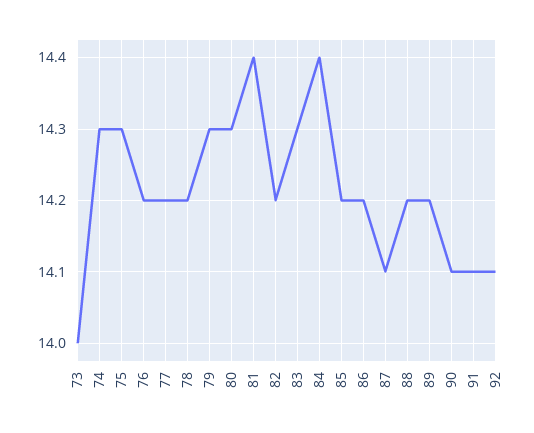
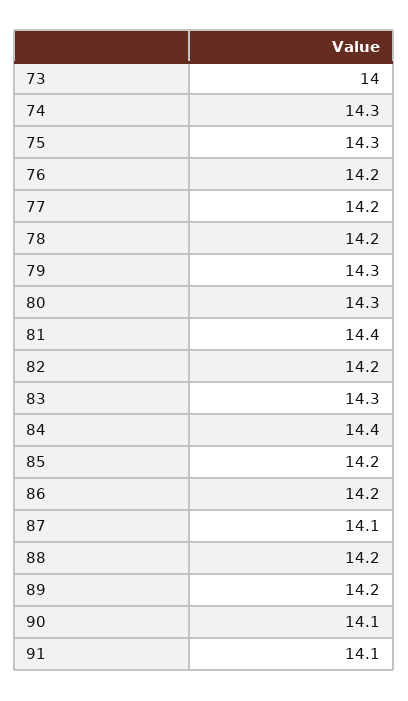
  {
    "73": 14,
    "74": 14.3,
    "75": 14.3,
    "76": 14.2,
    "77": 14.2,
    "78": 14.2,
    "79": 14.3,
    "80": 14.3,
    "81": 14.4,
    "82": 14.2,
    "83": 14.3,
    "84": 14.4,
    "85": 14.2,
    "86": 14.2,
    "87": 14.1,
    "88": 14.2,
    "89": 14.2,
    "90": 14.1,
-   "91": 14.1,
+   "91": 14.1
-   "92": 14.1
  }

